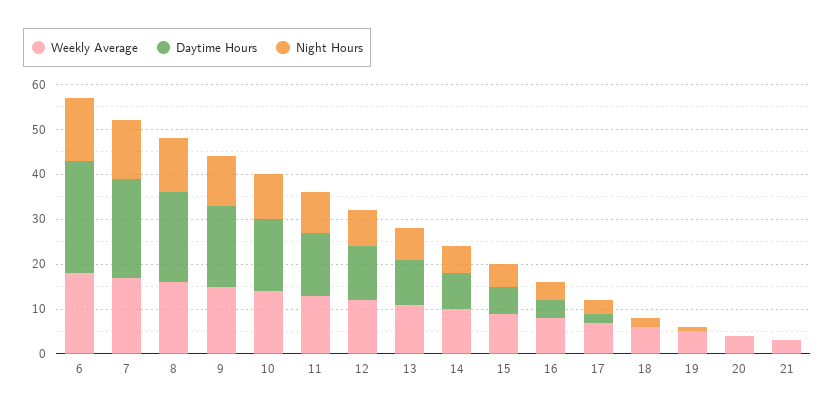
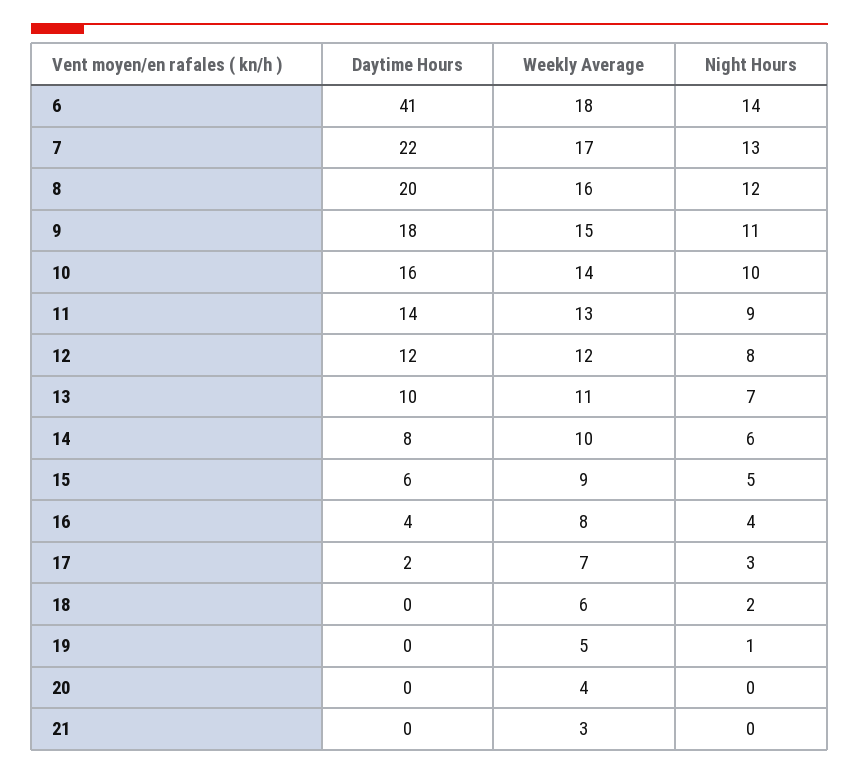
  {
    "Weekly Average": {
      "6": 18,
      "7": 17,
      "8": 16,
      "9": 15,
      "10": 14,
      "11": 13,
      "12": 12,
      "13": 11,
      "14": 10,
      "15": 9,
      "16": 8,
      "17": 7,
      "18": 6,
      "19": 5,
      "20": 4,
      "21": 3
    },
    "Daytime Hours": {
-     "6": 25,
+     "6": 41,
      "7": 22,
      "8": 20,
      "9": 18,
      "10": 16,
      "11": 14,
      "12": 12,
      "13": 10,
      "14": 8,
      "15": 6,
      "16": 4,
      "17": 2,
      "18": 0,
      "19": 0,
      "20": 0,
      "21": 0
    },
    "Night Hours": {
      "6": 14,
      "7": 13,
      "8": 12,
      "9": 11,
      "10": 10,
      "11": 9,
      "12": 8,
      "13": 7,
      "14": 6,
      "15": 5,
      "16": 4,
      "17": 3,
      "18": 2,
      "19": 1,
      "20": 0,
      "21": 0
    }
  }

